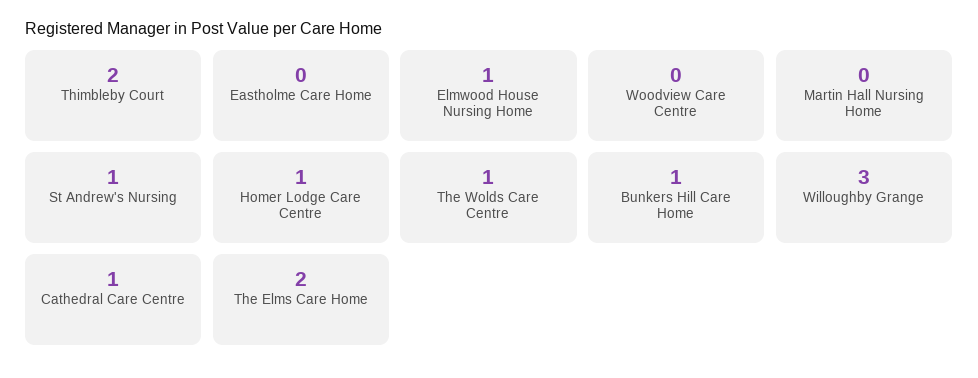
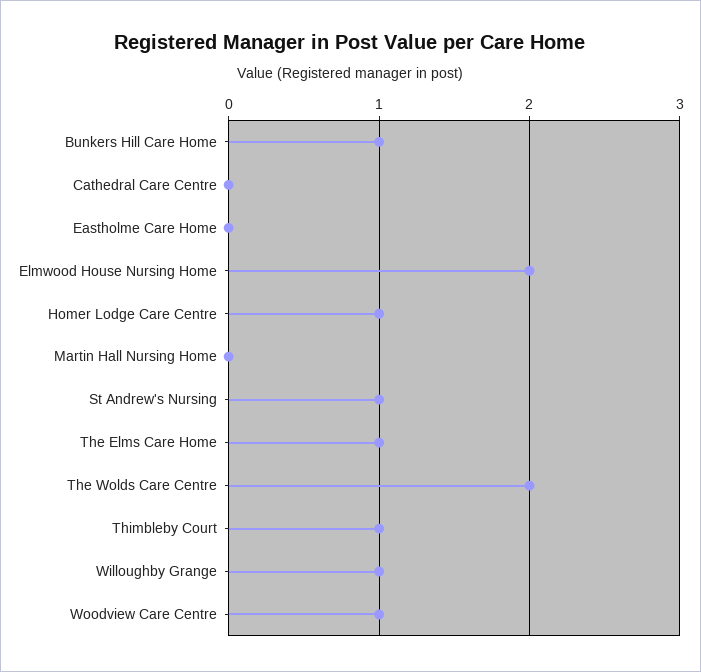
  {
-   "Thimbleby Court": 2,
+   "Thimbleby Court": 1,
    "Eastholme Care Home": 0,
-   "Elmwood House Nursing Home": 1,
+   "Elmwood House Nursing Home": 2,
-   "Woodview Care Centre": 0,
+   "Woodview Care Centre": 1,
    "Martin Hall Nursing Home": 0,
    "St Andrew's Nursing": 1,
    "Homer Lodge Care Centre": 1,
-   "The Wolds Care Centre": 1,
+   "The Wolds Care Centre": 2,
    "Bunkers Hill Care Home": 1,
-   "Willoughby Grange": 3,
+   "Willoughby Grange": 1,
-   "Cathedral Care Centre": 1,
+   "Cathedral Care Centre": 0,
-   "The Elms Care Home": 2
+   "The Elms Care Home": 1
  }

